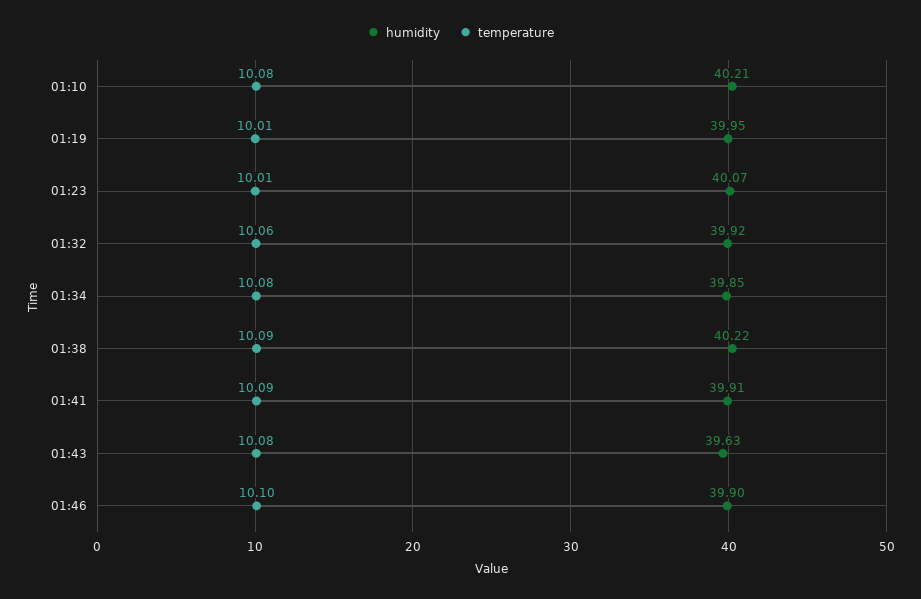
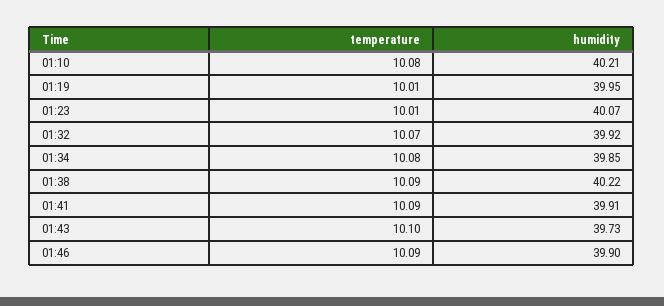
  {
    "humidity": {
      "01:10": 40.21,
      "01:19": 39.95,
      "01:23": 40.07,
      "01:32": 39.92,
      "01:34": 39.85,
      "01:38": 40.22,
      "01:41": 39.91,
-     "01:43": 39.63,
+     "01:43": 39.73,
      "01:46": 39.9
    },
    "temperature": {
      "01:10": 10.08,
      "01:19": 10.01,
      "01:23": 10.01,
-     "01:32": 10.06,
+     "01:32": 10.07,
      "01:34": 10.08,
      "01:38": 10.09,
      "01:41": 10.09,
-     "01:43": 10.08,
+     "01:43": 10.1,
-     "01:46": 10.1
+     "01:46": 10.09
    }
  }

